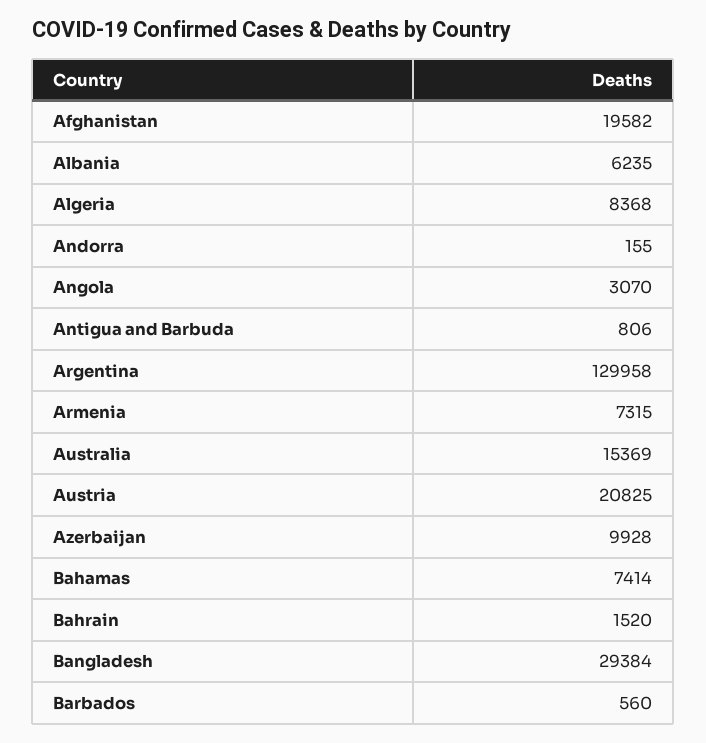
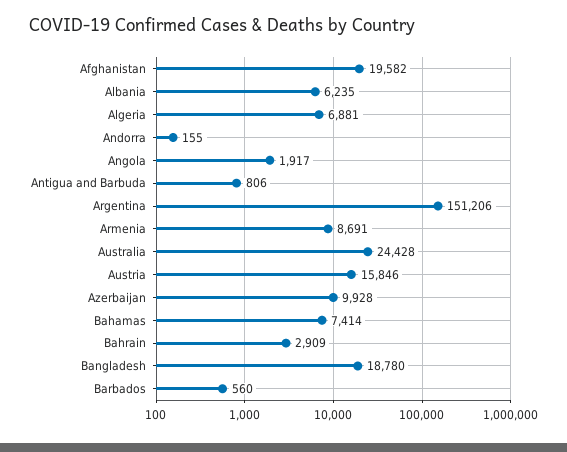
  {
    "Afghanistan": 19582,
    "Albania": 6235,
-   "Algeria": 8368,
+   "Algeria": 6881,
    "Andorra": 155,
-   "Angola": 3070,
+   "Angola": 1917,
    "Antigua and Barbuda": 806,
-   "Argentina": 129958,
+   "Argentina": 151206,
-   "Armenia": 7315,
+   "Armenia": 8691,
-   "Australia": 15369,
+   "Australia": 24428,
-   "Austria": 20825,
+   "Austria": 15846,
    "Azerbaijan": 9928,
    "Bahamas": 7414,
-   "Bahrain": 1520,
+   "Bahrain": 2909,
-   "Bangladesh": 29384,
+   "Bangladesh": 18780,
    "Barbados": 560
  }

